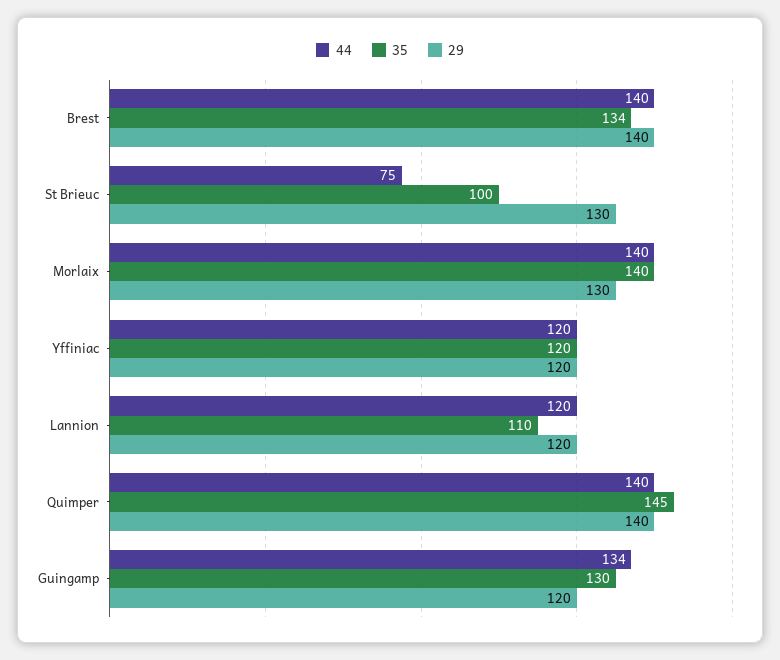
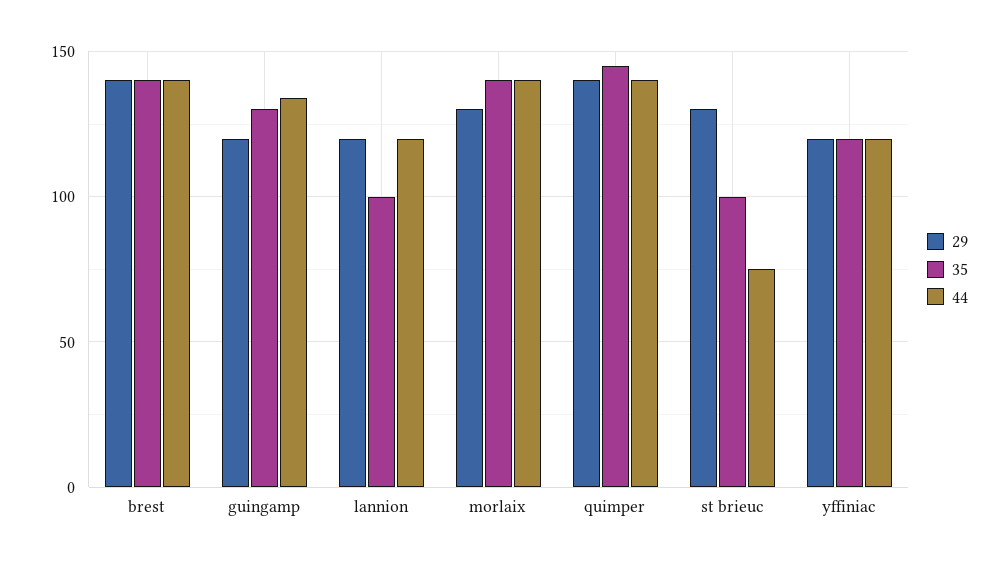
  {
    "44": {
      "Brest": 140,
      "St Brieuc": 75,
      "Morlaix": 140,
      "Yffiniac": 120,
      "Lannion": 120,
      "Quimper": 140,
      "Guingamp": 134
    },
    "35": {
-     "Brest": 134,
+     "Brest": 140,
      "St Brieuc": 100,
      "Morlaix": 140,
      "Yffiniac": 120,
-     "Lannion": 110,
+     "Lannion": 100,
      "Quimper": 145,
      "Guingamp": 130
    },
    "29": {
      "Brest": 140,
      "St Brieuc": 130,
      "Morlaix": 130,
      "Yffiniac": 120,
      "Lannion": 120,
      "Quimper": 140,
      "Guingamp": 120
    }
  }

